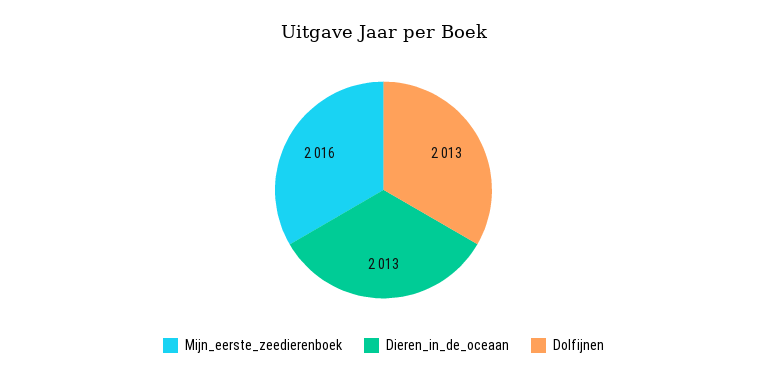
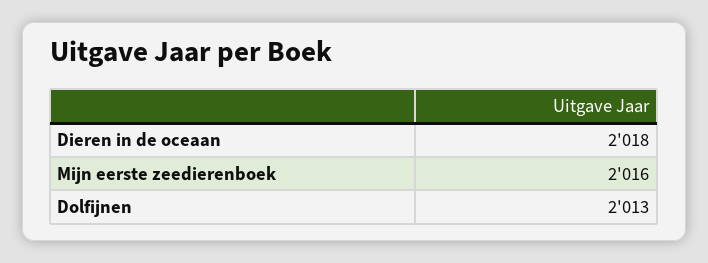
  {
    "Mijn_eerste_zeedierenboek": 2016,
-   "Dieren_in_de_oceaan": 2013,
+   "Dieren_in_de_oceaan": 2018,
    "Dolfijnen": 2013
  }

